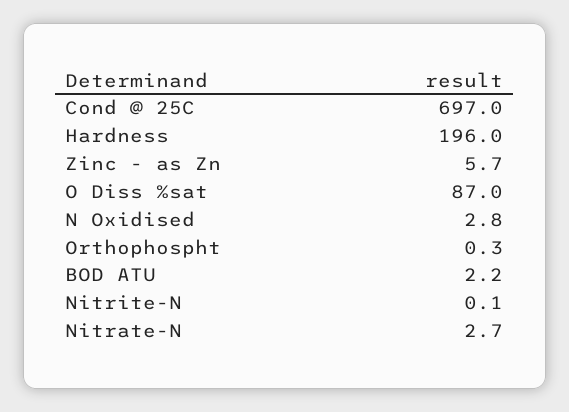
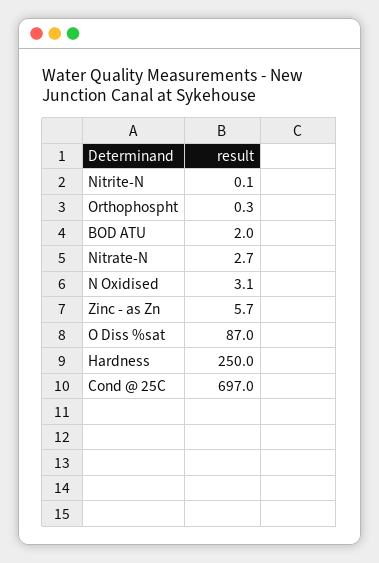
  {
    "Cond @ 25C": 697,
-   "Hardness": 196,
+   "Hardness": 250,
    "Zinc - as Zn": 5.7,
    "O Diss %sat": 87,
-   "N Oxidised": 2.8,
+   "N Oxidised": 3.1,
    "Orthophospht": 0.3,
-   "BOD ATU": 2.2,
+   "BOD ATU": 2,
    "Nitrite-N": 0.1,
    "Nitrate-N": 2.7
  }

